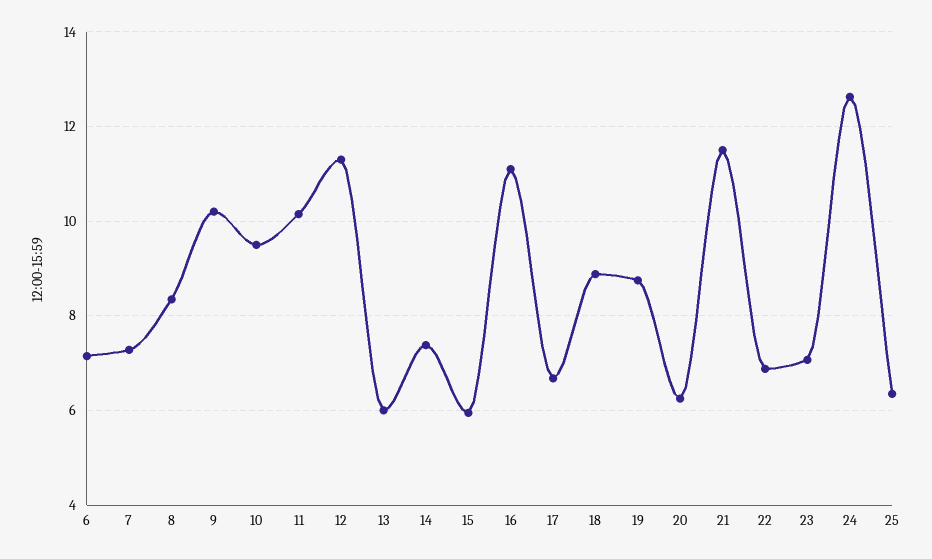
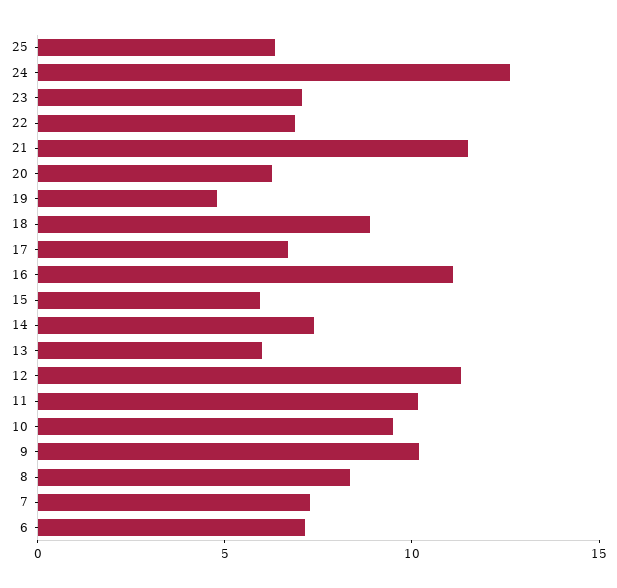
  {
    "6": 7.2,
    "7": 7.2,
    "8": 8.4,
    "9": 10.2,
    "10": 9.6,
    "11": 10.2,
    "12": 11.4,
    "13": 6,
    "14": 7.4,
    "15": 6,
    "16": 11.2,
    "17": 6.6,
    "18": 8.8,
-   "19": 8.8,
+   "19": 5,
    "20": 6.2,
    "21": 11.6,
    "22": 6.8,
    "23": 7,
    "24": 12.6,
    "25": 6.4
  }

